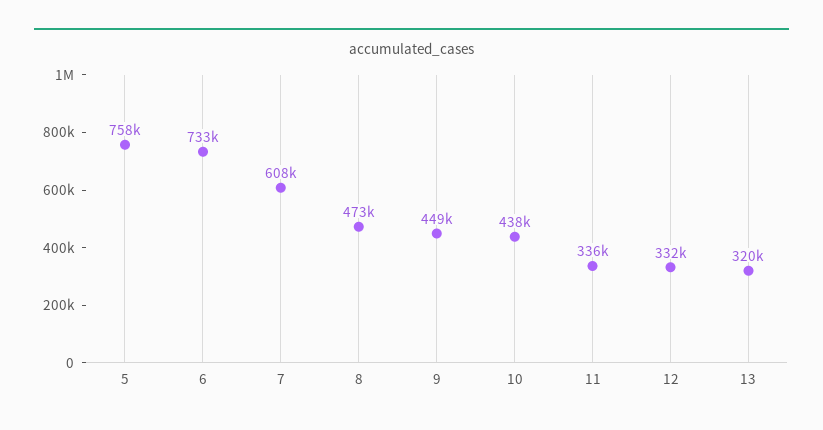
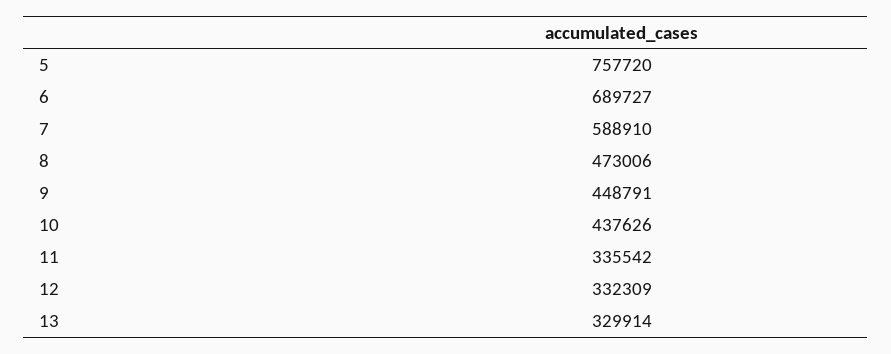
  {
    "5": 757720,
-   "6": 733000,
+   "6": 689727,
-   "7": 608000,
+   "7": 588910,
    "8": 473006,
    "9": 448791,
    "10": 437626,
    "11": 335542,
    "12": 332309,
-   "13": 320000
+   "13": 329914
  }

